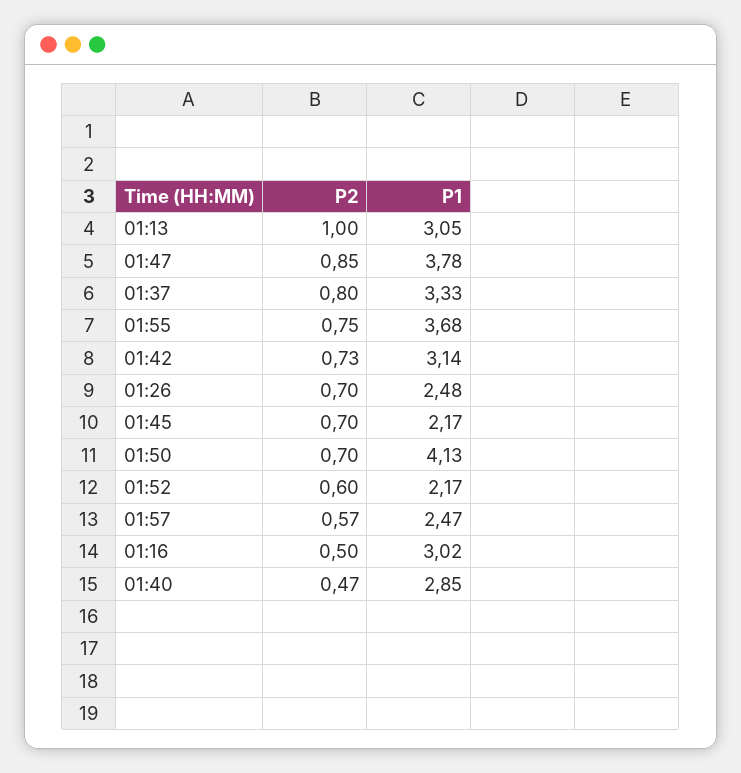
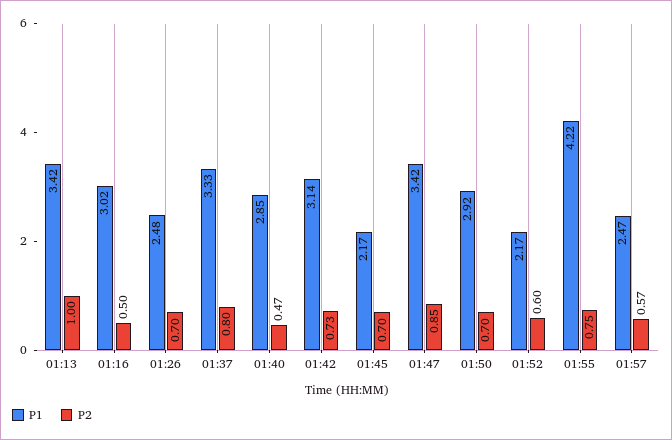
  {
    "P2": {
      "01:13": 1,
      "01:47": 0.85,
      "01:37": 0.8,
      "01:55": 0.75,
      "01:42": 0.73,
      "01:26": 0.7,
      "01:45": 0.7,
      "01:50": 0.7,
      "01:52": 0.6,
      "01:57": 0.57,
      "01:16": 0.5,
      "01:40": 0.47
    },
    "P1": {
-     "01:13": 3.05,
+     "01:13": 3.42,
-     "01:47": 3.78,
+     "01:47": 3.42,
      "01:37": 3.33,
-     "01:55": 3.68,
+     "01:55": 4.22,
      "01:42": 3.14,
      "01:26": 2.48,
      "01:45": 2.17,
-     "01:50": 4.13,
+     "01:50": 2.92,
      "01:52": 2.17,
      "01:57": 2.47,
      "01:16": 3.02,
      "01:40": 2.85
    }
  }

